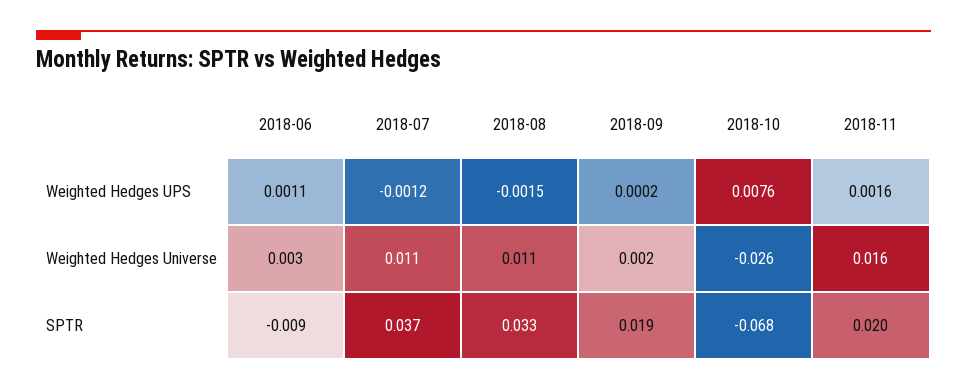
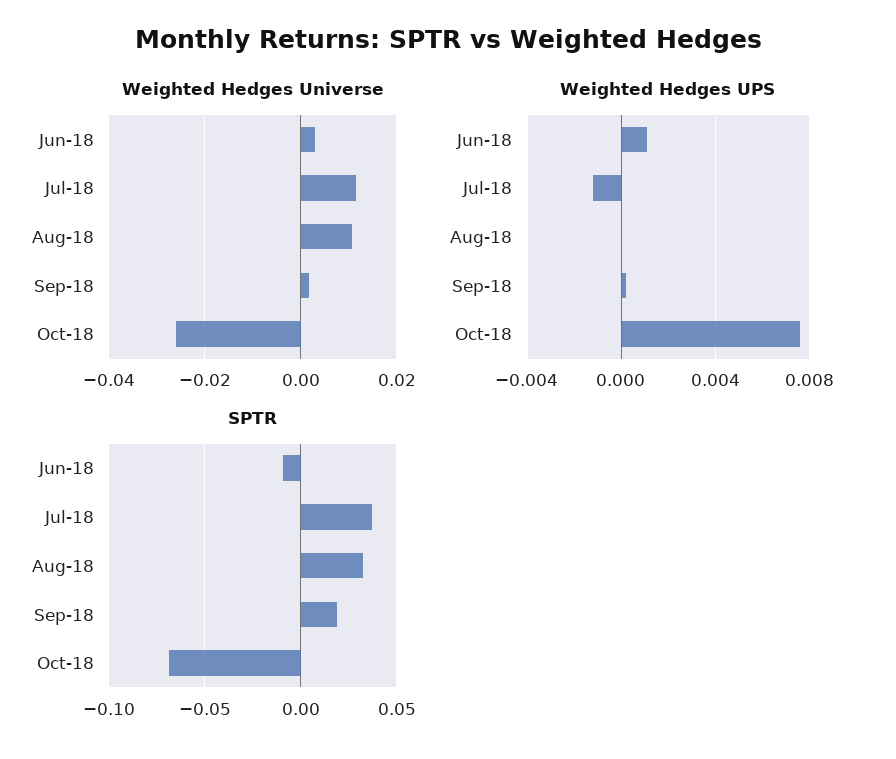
  {
    "Weighted Hedges UPS": {
      "2018-06": 0.0011,
      "2018-07": -0.0012,
-     "2018-08": -0.0015,
+     "2018-08": 0,
      "2018-09": 0.0002,
-     "2018-10": 0.0076,
+     "2018-10": 0.0076
-     "2018-11": 0.0016
    },
    "Weighted Hedges Universe": {
      "2018-06": 0.003,
      "2018-07": 0.011,
      "2018-08": 0.011,
      "2018-09": 0.002,
-     "2018-10": -0.026,
+     "2018-10": -0.026
-     "2018-11": 0.016
    },
    "SPTR": {
      "2018-06": -0.009,
      "2018-07": 0.037,
      "2018-08": 0.033,
      "2018-09": 0.019,
-     "2018-10": -0.068,
+     "2018-10": -0.068
-     "2018-11": 0.02
    }
  }

